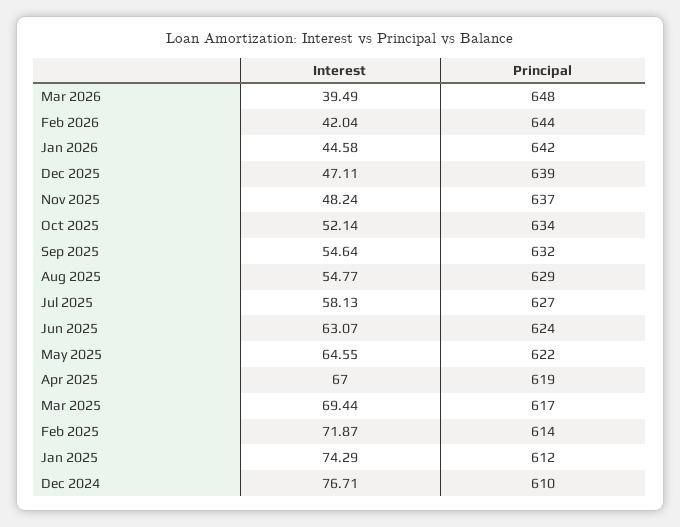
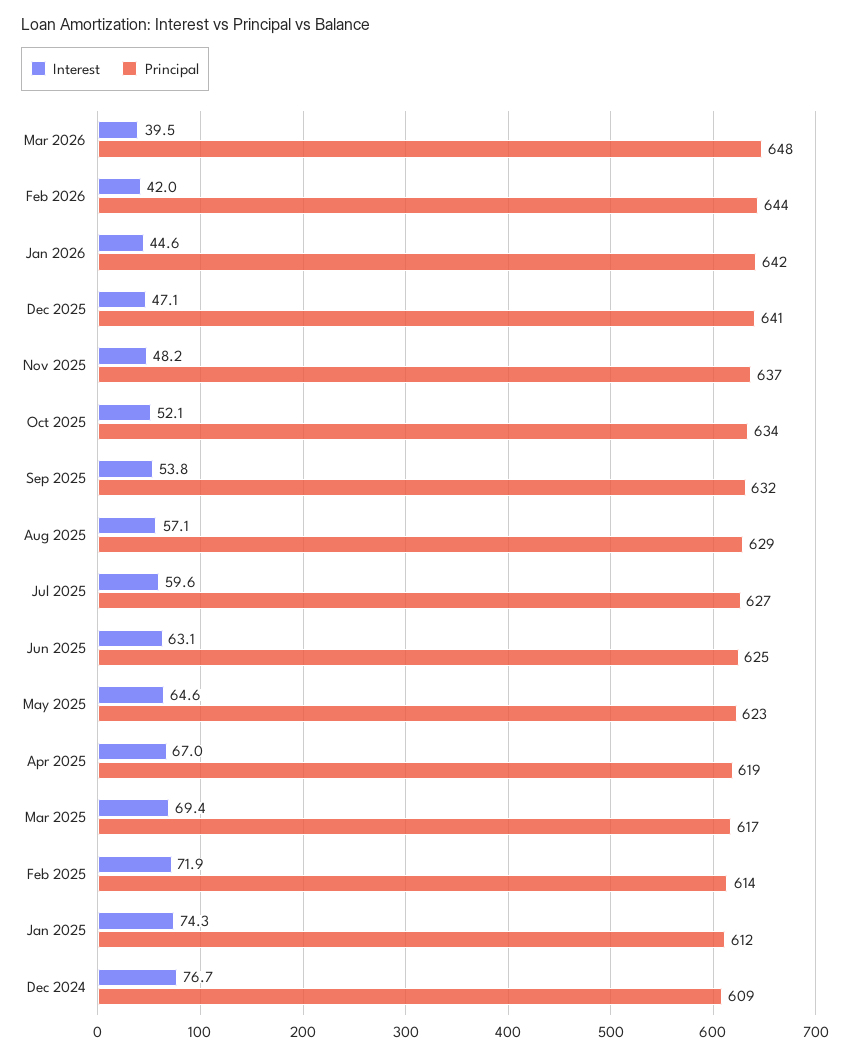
  {
    "Interest": {
      "Mar 2026": 39.49,
      "Feb 2026": 42.04,
      "Jan 2026": 44.58,
      "Dec 2025": 47.11,
      "Nov 2025": 48.24,
      "Oct 2025": 52.14,
-     "Sep 2025": 54.64,
+     "Sep 2025": 53.8,
-     "Aug 2025": 54.77,
+     "Aug 2025": 57.1,
-     "Jul 2025": 58.13,
+     "Jul 2025": 59.6,
      "Jun 2025": 63.07,
      "May 2025": 64.55,
      "Apr 2025": 67,
      "Mar 2025": 69.44,
      "Feb 2025": 71.87,
      "Jan 2025": 74.29,
      "Dec 2024": 76.71
    },
    "Principal": {
      "Mar 2026": 648,
      "Feb 2026": 644,
      "Jan 2026": 642,
-     "Dec 2025": 639,
+     "Dec 2025": 641,
      "Nov 2025": 637,
      "Oct 2025": 634,
      "Sep 2025": 632,
      "Aug 2025": 629,
      "Jul 2025": 627,
-     "Jun 2025": 624,
+     "Jun 2025": 625,
-     "May 2025": 622,
+     "May 2025": 623,
      "Apr 2025": 619,
      "Mar 2025": 617,
      "Feb 2025": 614,
      "Jan 2025": 612,
-     "Dec 2024": 610
+     "Dec 2024": 609
    }
  }

